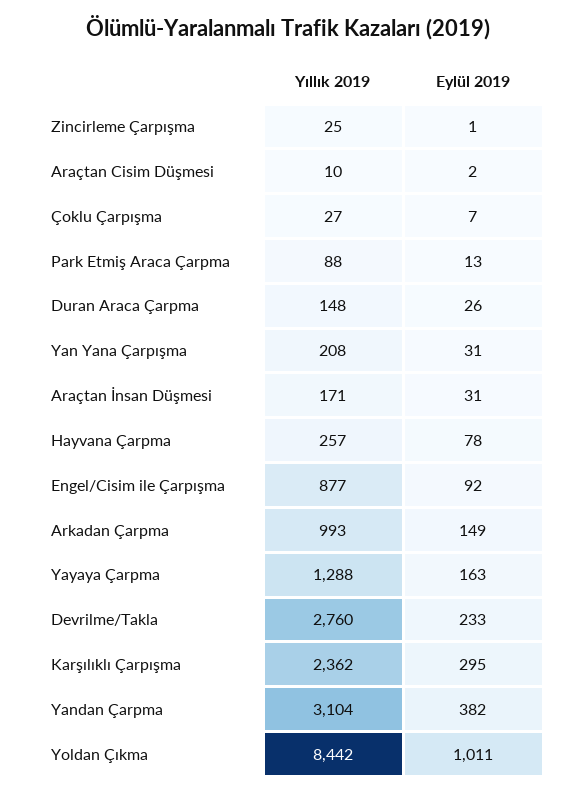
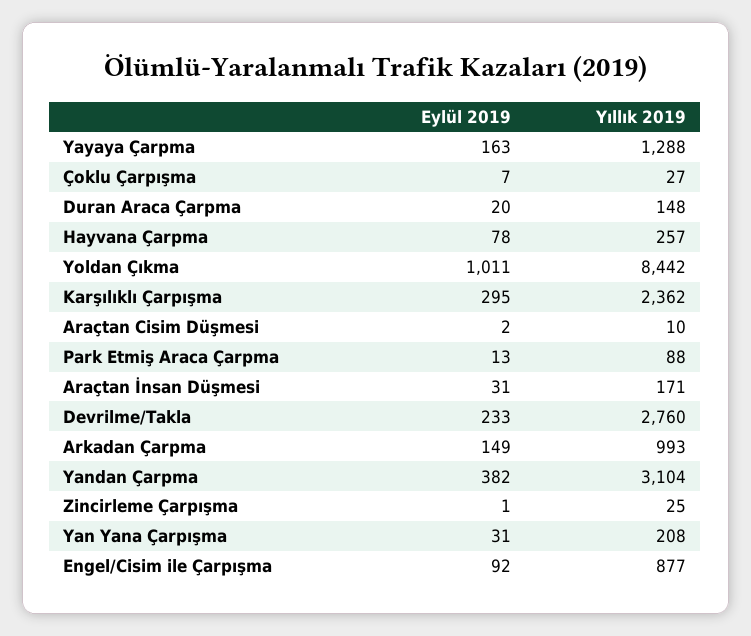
  {
    "Yıllık 2019": {
      "Zincirleme Çarpışma": 25,
      "Araçtan Cisim Düşmesi": 10,
      "Çoklu Çarpışma": 27,
      "Park Etmiş Araca Çarpma": 88,
      "Duran Araca Çarpma": 148,
      "Yan Yana Çarpışma": 208,
      "Araçtan İnsan Düşmesi": 171,
      "Hayvana Çarpma": 257,
      "Engel/Cisim ile Çarpışma": 877,
      "Arkadan Çarpma": 993,
      "Yayaya Çarpma": 1288,
      "Devrilme/Takla": 2760,
      "Karşılıklı Çarpışma": 2362,
      "Yandan Çarpma": 3104,
      "Yoldan Çıkma": 8442
    },
    "Eylül 2019": {
      "Zincirleme Çarpışma": 1,
      "Araçtan Cisim Düşmesi": 2,
      "Çoklu Çarpışma": 7,
      "Park Etmiş Araca Çarpma": 13,
-     "Duran Araca Çarpma": 26,
+     "Duran Araca Çarpma": 20,
      "Yan Yana Çarpışma": 31,
      "Araçtan İnsan Düşmesi": 31,
      "Hayvana Çarpma": 78,
      "Engel/Cisim ile Çarpışma": 92,
      "Arkadan Çarpma": 149,
      "Yayaya Çarpma": 163,
      "Devrilme/Takla": 233,
      "Karşılıklı Çarpışma": 295,
      "Yandan Çarpma": 382,
      "Yoldan Çıkma": 1011
    }
  }

